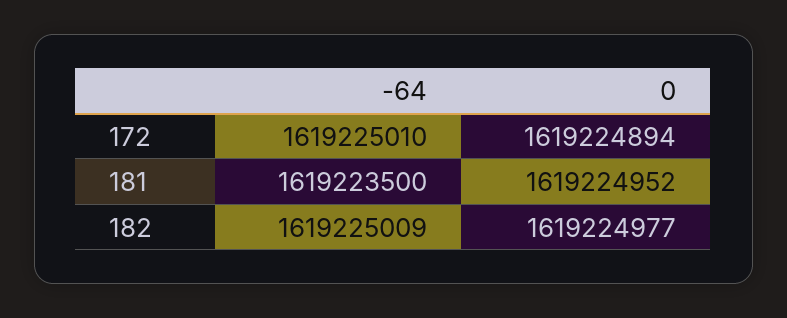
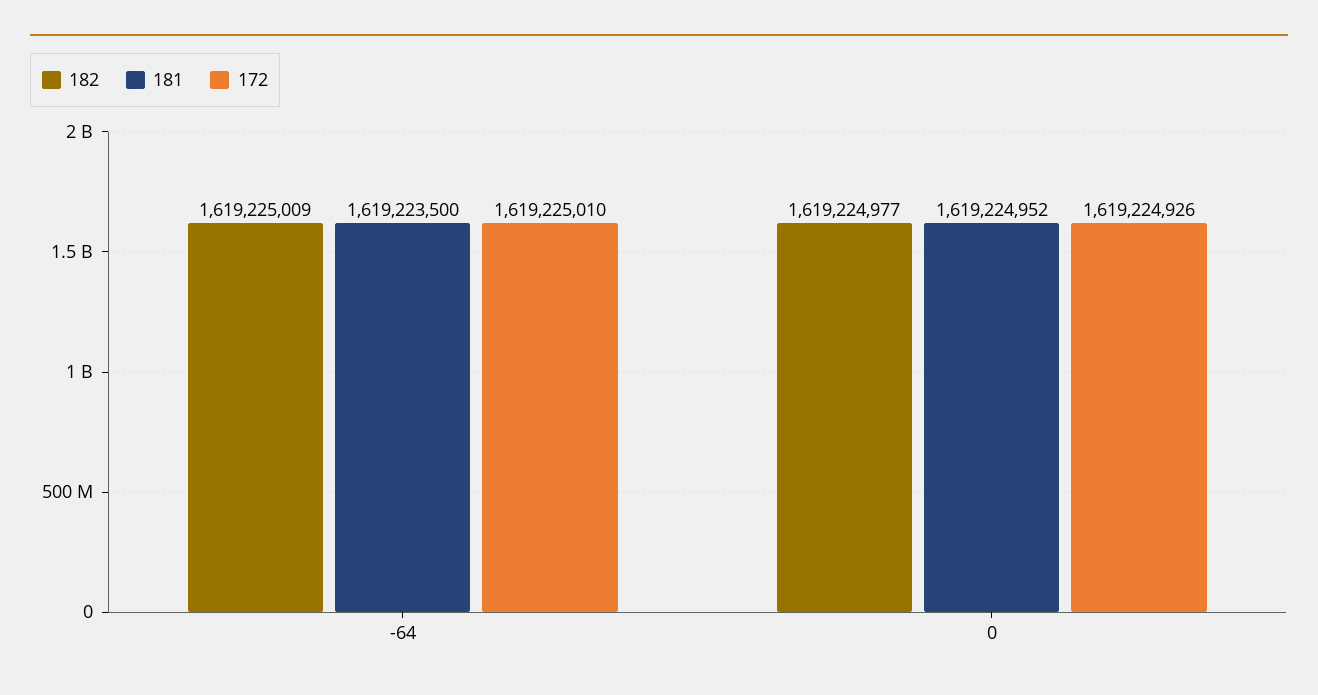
  {
    "172": {
      "-64": 1619225010,
-     "0": 1619224894
+     "0": 1619224926
    },
    "181": {
      "-64": 1619223500,
      "0": 1619224952
    },
    "182": {
      "-64": 1619225009,
      "0": 1619224977
    }
  }

